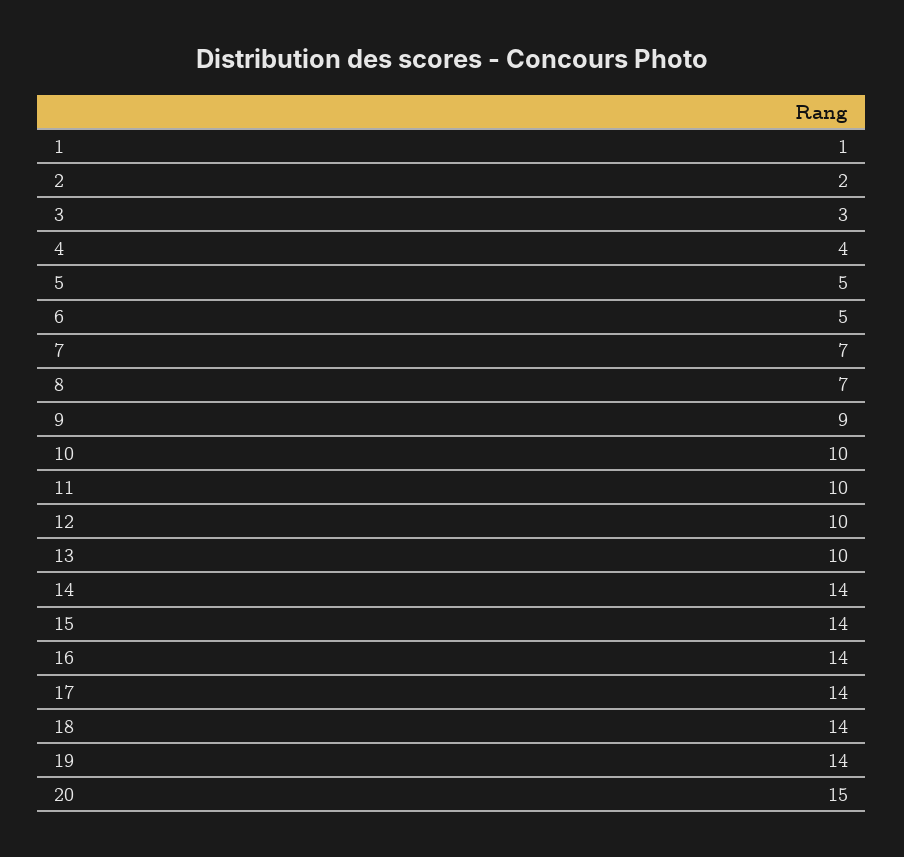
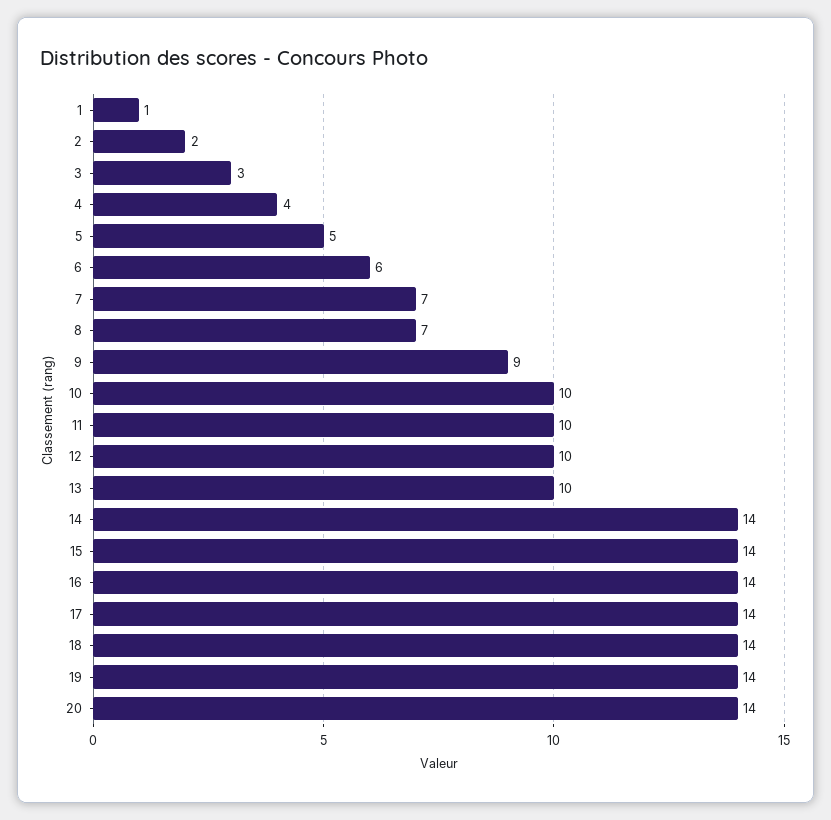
  {
    "1": 1,
    "2": 2,
    "3": 3,
    "4": 4,
    "5": 5,
-   "6": 5,
+   "6": 6,
    "7": 7,
    "8": 7,
    "9": 9,
    "10": 10,
    "11": 10,
    "12": 10,
    "13": 10,
    "14": 14,
    "15": 14,
    "16": 14,
    "17": 14,
    "18": 14,
    "19": 14,
-   "20": 15
+   "20": 14
  }

